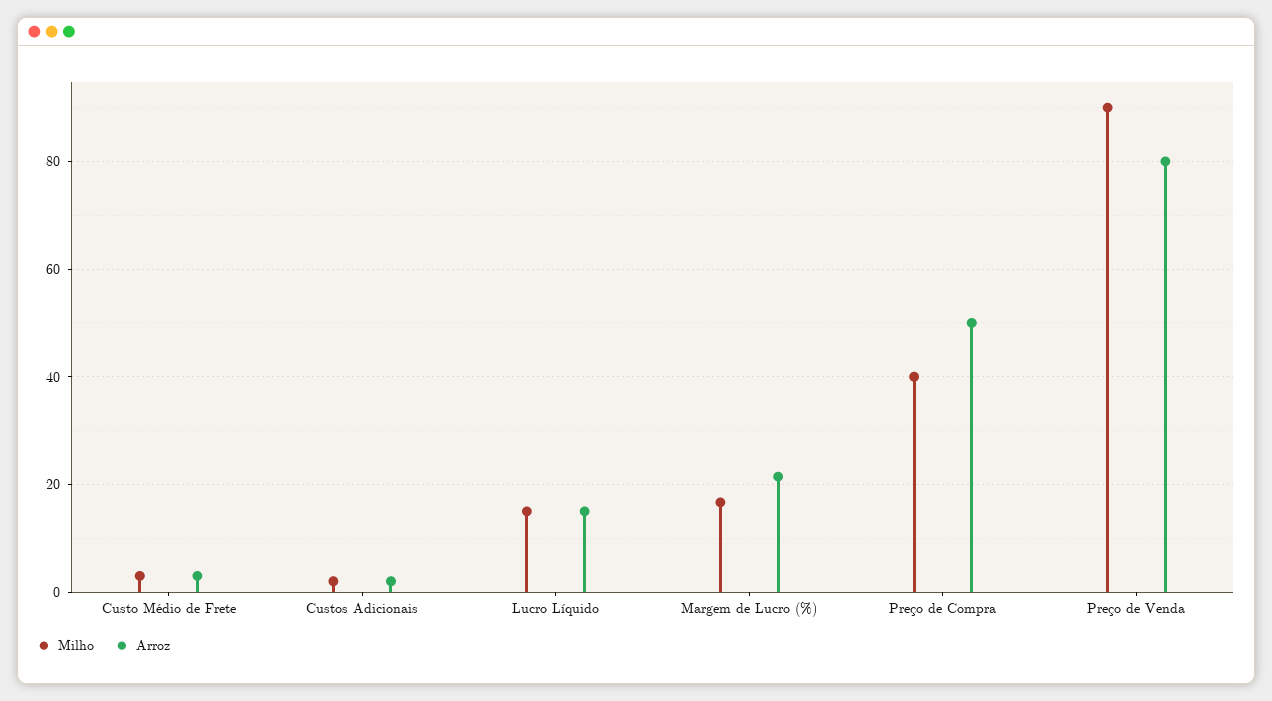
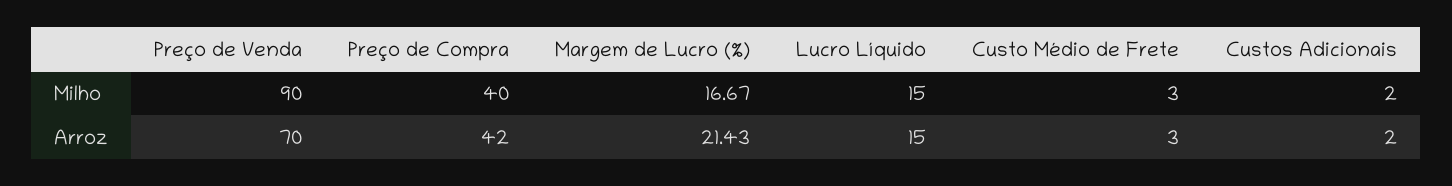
  {
    "Milho": {
      "Custo Médio de Frete": 3,
      "Custos Adicionais": 2,
      "Lucro Líquido": 15,
      "Margem de Lucro (%)": 16.67,
      "Preço de Compra": 40,
      "Preço de Venda": 90
    },
    "Arroz": {
      "Custo Médio de Frete": 3,
      "Custos Adicionais": 2,
      "Lucro Líquido": 15,
      "Margem de Lucro (%)": 21.43,
-     "Preço de Compra": 50,
+     "Preço de Compra": 42,
-     "Preço de Venda": 80
+     "Preço de Venda": 70
    }
  }

